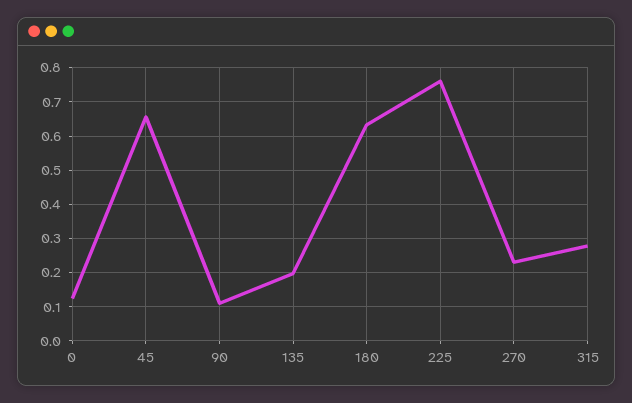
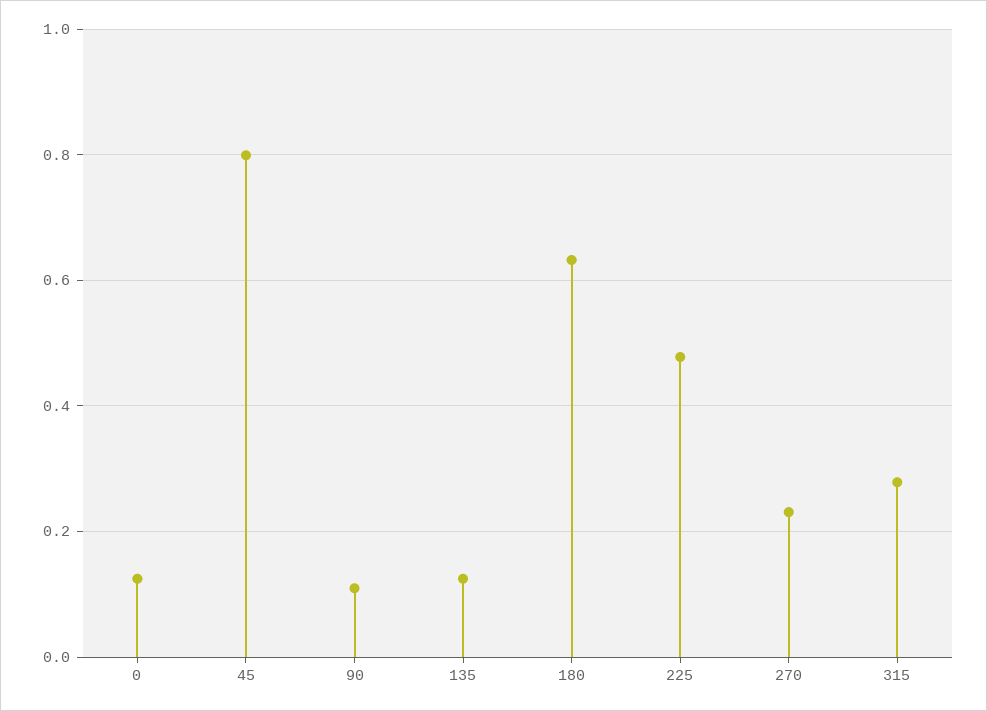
  {
    "0": 0.12,
-   "45": 0.66,
+   "45": 0.8,
    "90": 0.1,
-   "135": 0.2,
+   "135": 0.12,
    "180": 0.64,
-   "225": 0.76,
+   "225": 0.48,
    "270": 0.24,
    "315": 0.28
  }

